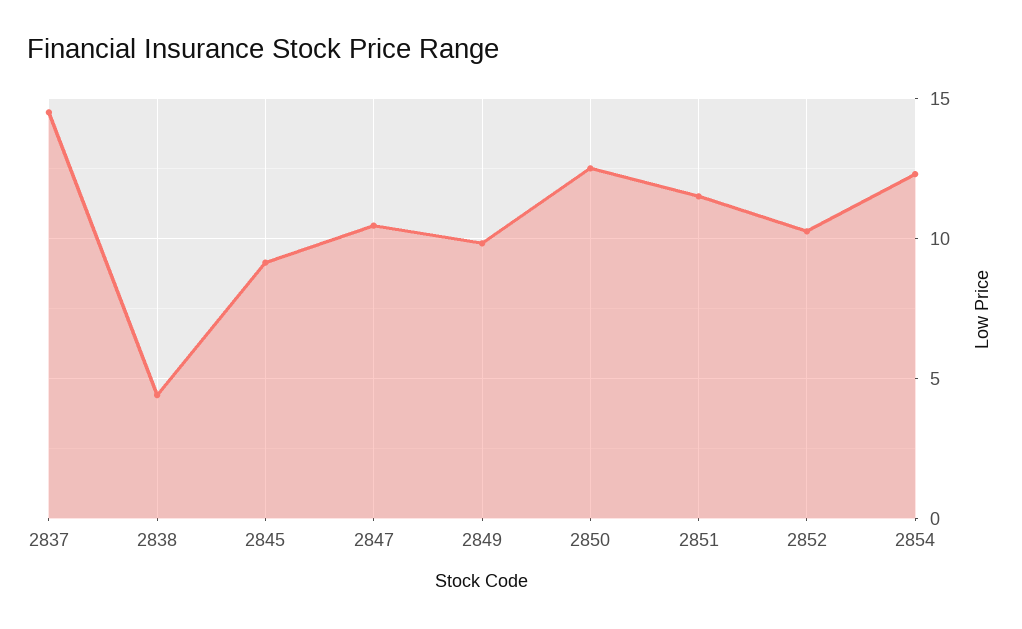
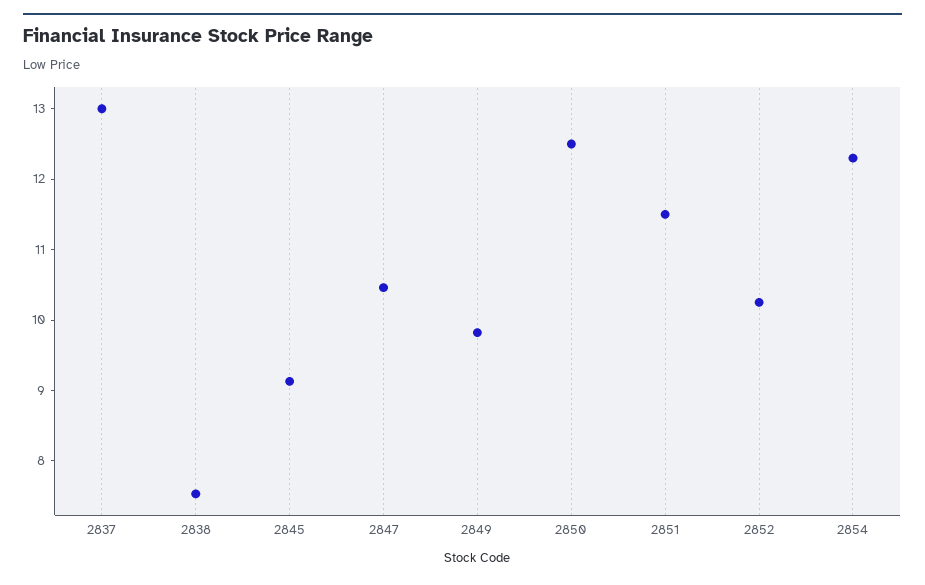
  {
-   "2837": 14.5,
+   "2837": 13,
-   "2838": 4.5,
+   "2838": 7.6,
    "2845": 9.2,
    "2847": 10.4,
    "2849": 9.8,
    "2850": 12.6,
    "2851": 11.6,
    "2852": 10.2,
    "2854": 12.4
  }

